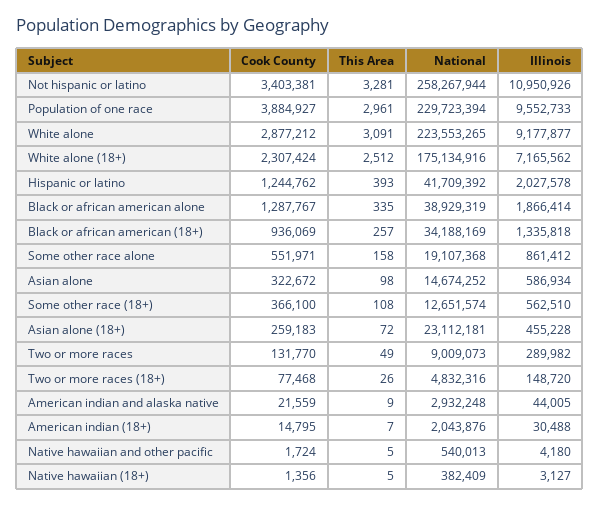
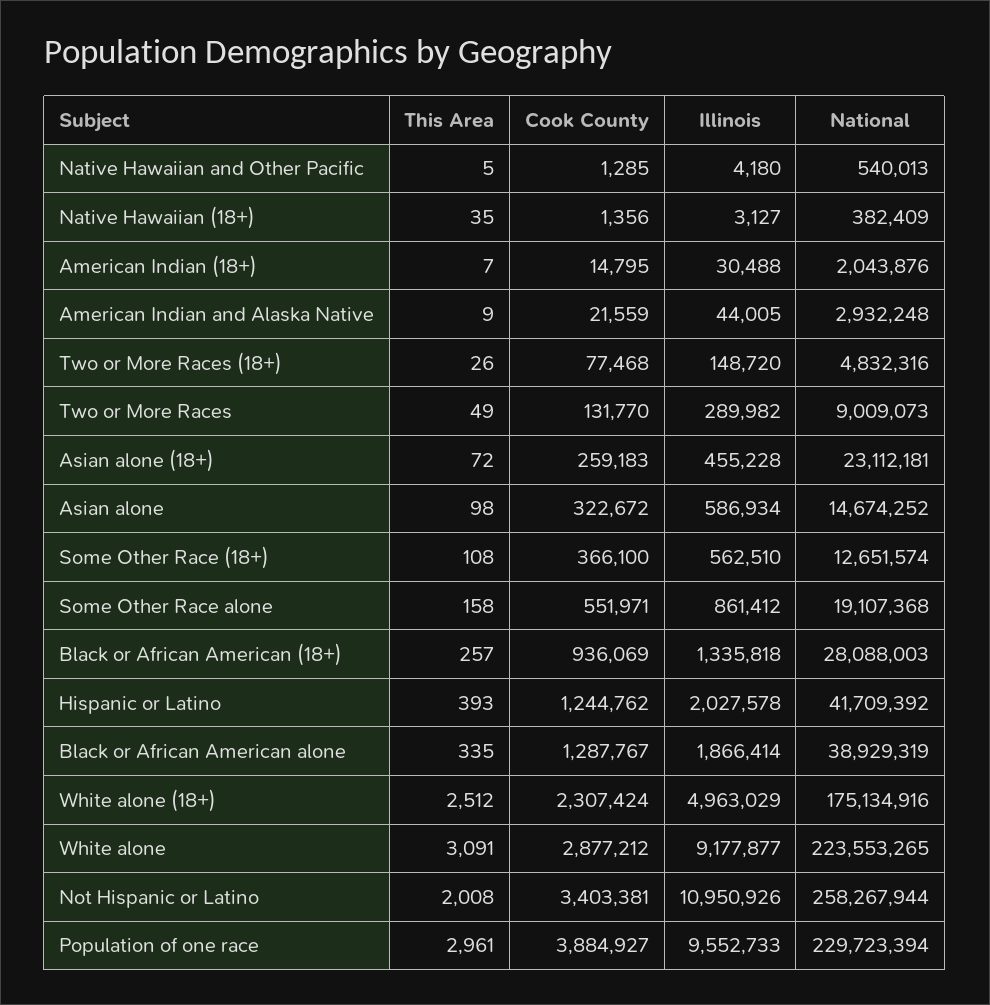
  {
    "Cook County": {
      "Not hispanic or latino": 3403381,
      "Population of one race": 3884927,
      "White alone": 2877212,
      "White alone (18+)": 2307424,
      "Hispanic or latino": 1244762,
      "Black or african american alone": 1287767,
      "Black or african american (18+)": 936069,
      "Some other race alone": 551971,
      "Asian alone": 322672,
      "Some other race (18+)": 366100,
      "Asian alone (18+)": 259183,
      "Two or more races": 131770,
      "Two or more races (18+)": 77468,
      "American indian and alaska native": 21559,
      "American indian (18+)": 14795,
-     "Native hawaiian and other pacific": 1724,
+     "Native hawaiian and other pacific": 1285,
      "Native hawaiian (18+)": 1356
    },
    "This Area": {
-     "Not hispanic or latino": 3281,
+     "Not hispanic or latino": 2008,
      "Population of one race": 2961,
      "White alone": 3091,
      "White alone (18+)": 2512,
      "Hispanic or latino": 393,
      "Black or african american alone": 335,
      "Black or african american (18+)": 257,
      "Some other race alone": 158,
      "Asian alone": 98,
      "Some other race (18+)": 108,
      "Asian alone (18+)": 72,
      "Two or more races": 49,
      "Two or more races (18+)": 26,
      "American indian and alaska native": 9,
      "American indian (18+)": 7,
      "Native hawaiian and other pacific": 5,
-     "Native hawaiian (18+)": 5
+     "Native hawaiian (18+)": 35
    },
    "National": {
      "Not hispanic or latino": 258267944,
      "Population of one race": 229723394,
      "White alone": 223553265,
      "White alone (18+)": 175134916,
      "Hispanic or latino": 41709392,
      "Black or african american alone": 38929319,
-     "Black or african american (18+)": 34188169,
+     "Black or african american (18+)": 28088003,
      "Some other race alone": 19107368,
      "Asian alone": 14674252,
      "Some other race (18+)": 12651574,
      "Asian alone (18+)": 23112181,
      "Two or more races": 9009073,
      "Two or more races (18+)": 4832316,
      "American indian and alaska native": 2932248,
      "American indian (18+)": 2043876,
      "Native hawaiian and other pacific": 540013,
      "Native hawaiian (18+)": 382409
    },
    "Illinois": {
      "Not hispanic or latino": 10950926,
      "Population of one race": 9552733,
      "White alone": 9177877,
-     "White alone (18+)": 7165562,
+     "White alone (18+)": 4963029,
      "Hispanic or latino": 2027578,
      "Black or african american alone": 1866414,
      "Black or african american (18+)": 1335818,
      "Some other race alone": 861412,
      "Asian alone": 586934,
      "Some other race (18+)": 562510,
      "Asian alone (18+)": 455228,
      "Two or more races": 289982,
      "Two or more races (18+)": 148720,
      "American indian and alaska native": 44005,
      "American indian (18+)": 30488,
      "Native hawaiian and other pacific": 4180,
      "Native hawaiian (18+)": 3127
    }
  }

